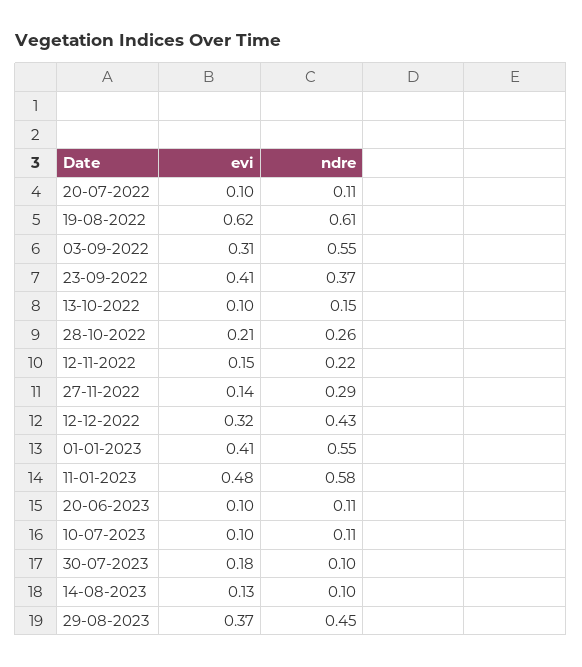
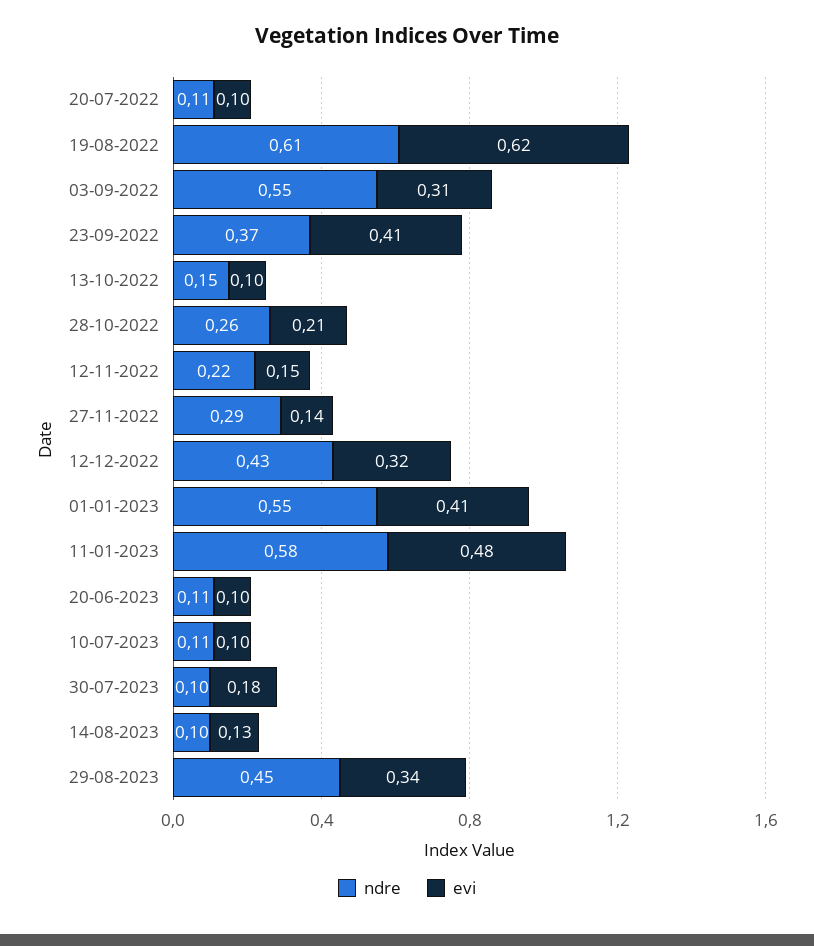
  {
    "evi": {
      "20-07-2022": 0.1,
      "19-08-2022": 0.62,
      "03-09-2022": 0.31,
      "23-09-2022": 0.41,
      "13-10-2022": 0.1,
      "28-10-2022": 0.21,
      "12-11-2022": 0.15,
      "27-11-2022": 0.14,
      "12-12-2022": 0.32,
      "01-01-2023": 0.41,
      "11-01-2023": 0.48,
      "20-06-2023": 0.1,
      "10-07-2023": 0.1,
      "30-07-2023": 0.18,
      "14-08-2023": 0.13,
-     "29-08-2023": 0.37
+     "29-08-2023": 0.34
    },
    "ndre": {
      "20-07-2022": 0.11,
      "19-08-2022": 0.61,
      "03-09-2022": 0.55,
      "23-09-2022": 0.37,
      "13-10-2022": 0.15,
      "28-10-2022": 0.26,
      "12-11-2022": 0.22,
      "27-11-2022": 0.29,
      "12-12-2022": 0.43,
      "01-01-2023": 0.55,
      "11-01-2023": 0.58,
      "20-06-2023": 0.11,
      "10-07-2023": 0.11,
      "30-07-2023": 0.1,
      "14-08-2023": 0.1,
      "29-08-2023": 0.45
    }
  }

